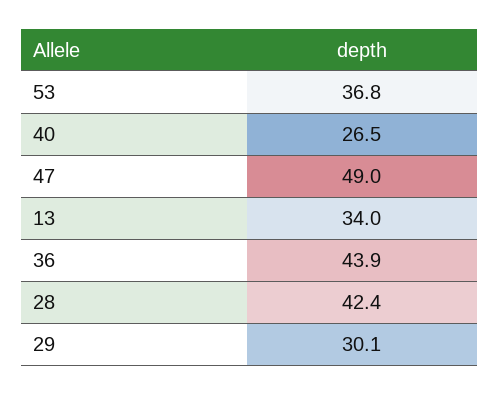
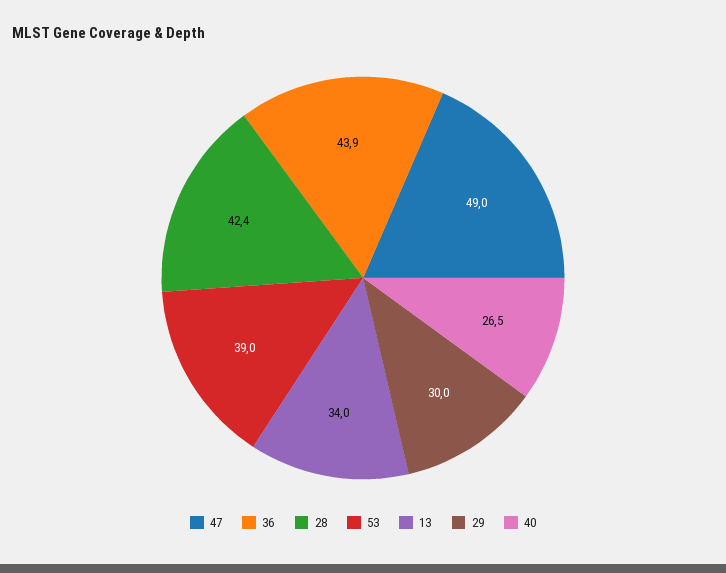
  {
-   "53": 36.8,
+   "53": 39,
    "40": 26.5,
    "47": 49,
    "13": 34,
    "36": 43.9,
    "28": 42.4,
-   "29": 30.1
+   "29": 30
  }

